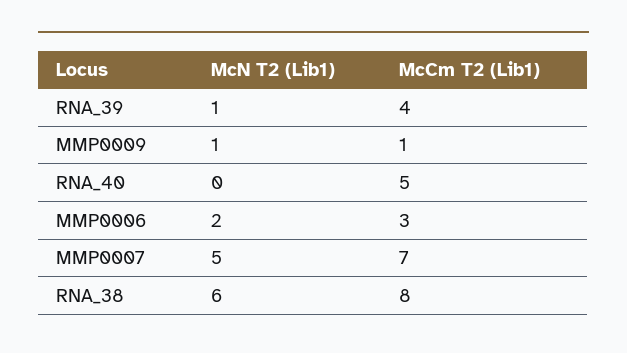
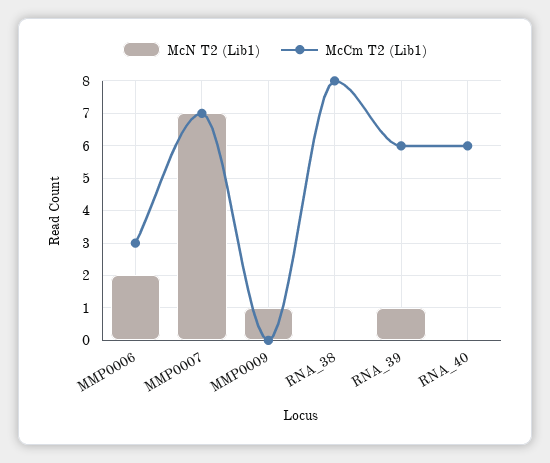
  {
    "McN T2 (Lib1)": {
      "RNA_39": 1,
      "MMP0009": 1,
      "RNA_40": 0,
      "MMP0006": 2,
-     "MMP0007": 5,
+     "MMP0007": 7,
-     "RNA_38": 6
+     "RNA_38": 0
    },
    "McCm T2 (Lib1)": {
-     "RNA_39": 4,
+     "RNA_39": 6,
-     "MMP0009": 1,
+     "MMP0009": 0,
-     "RNA_40": 5,
+     "RNA_40": 6,
      "MMP0006": 3,
      "MMP0007": 7,
      "RNA_38": 8
    }
  }

